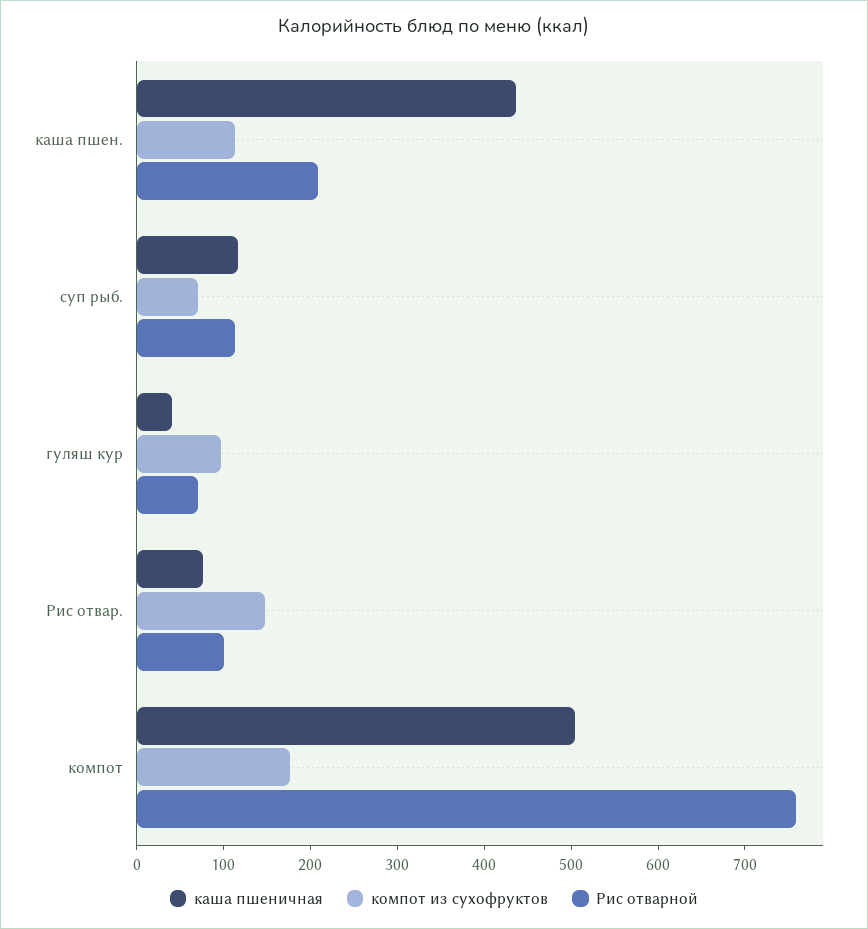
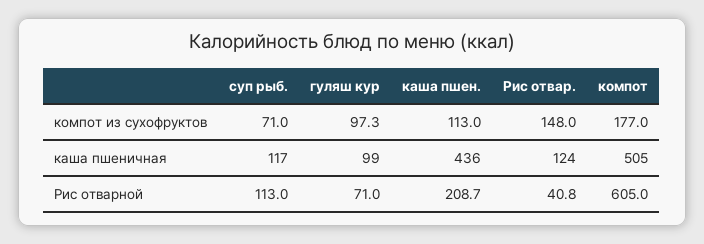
  {
    "каша пшеничная": {
      "каша пшен.": 436,
      "суп рыб.": 117,
-     "гуляш кур": 40,
+     "гуляш кур": 99,
-     "Рис отвар.": 80,
+     "Рис отвар.": 124,
      "компот": 505
    },
    "компот из сухофруктов": {
      "каша пшен.": 113,
      "суп рыб.": 71,
      "гуляш кур": 97.3,
      "Рис отвар.": 148,
      "компот": 177
    },
    "Рис отварной": {
      "каша пшен.": 208.7,
      "суп рыб.": 113,
      "гуляш кур": 71,
-     "Рис отвар.": 100,
+     "Рис отвар.": 40.8,
-     "компот": 760
+     "компот": 605
    }
  }

